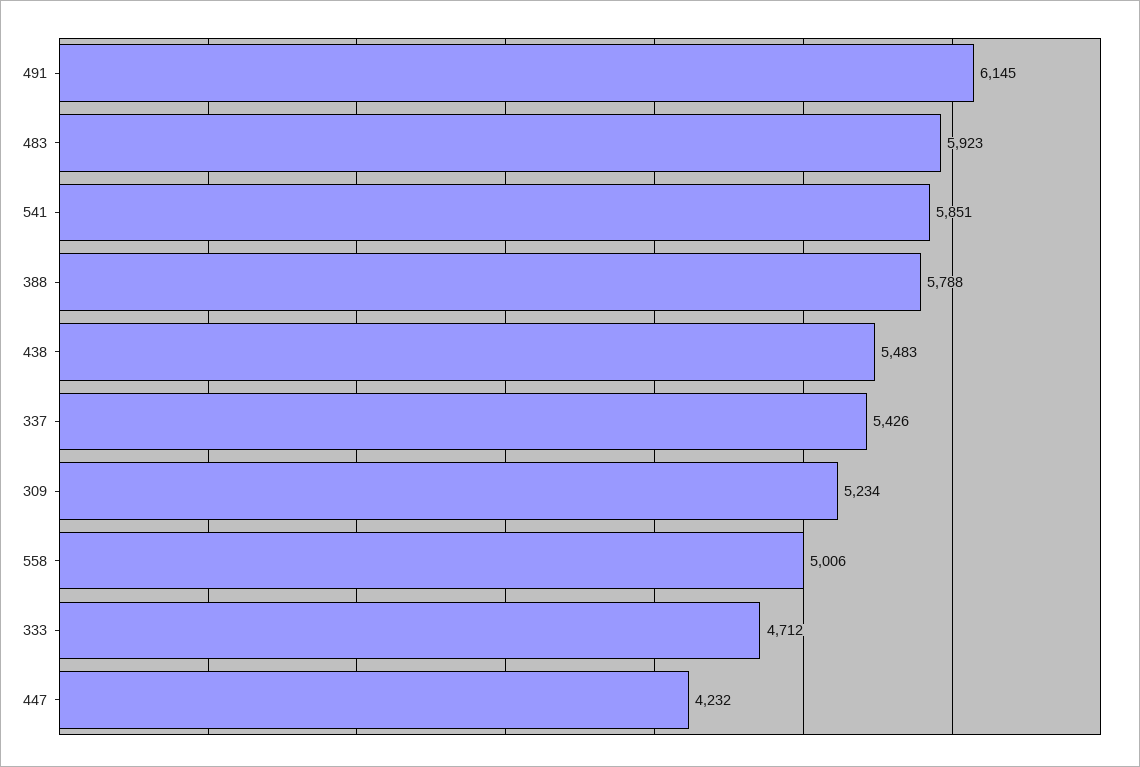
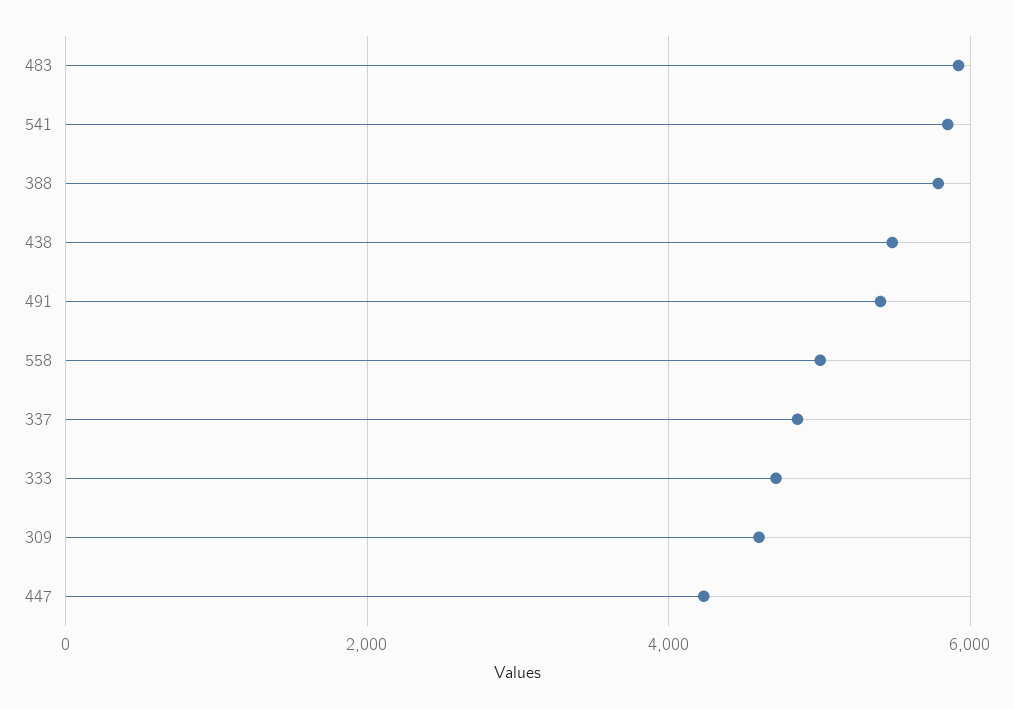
  {
-   "491": 6145,
+   "491": 5400,
    "483": 5923,
    "541": 5851,
    "388": 5788,
    "438": 5483,
-   "337": 5426,
+   "337": 4800,
-   "309": 5234,
+   "309": 4600,
    "558": 5006,
    "333": 4712,
    "447": 4232
  }

